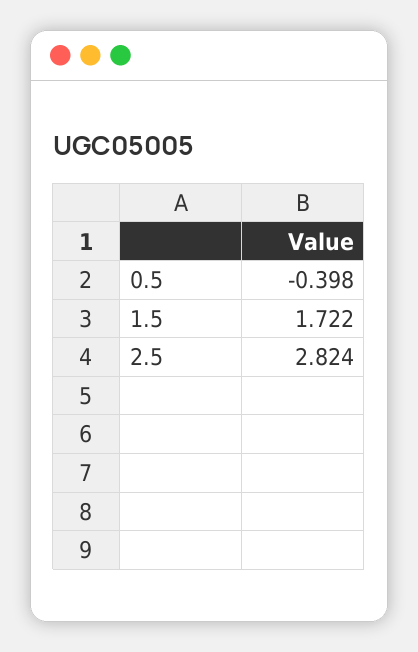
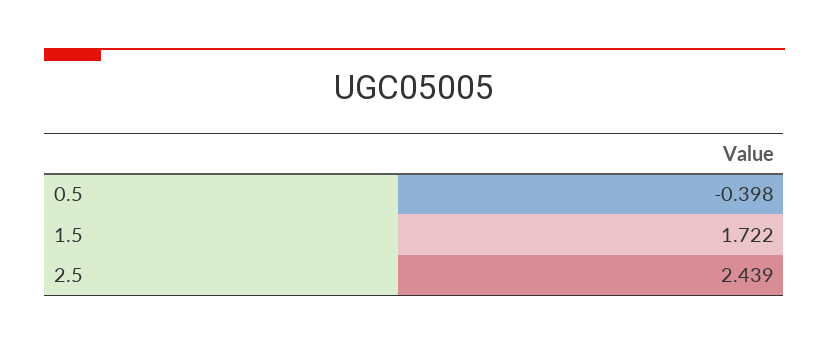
  {
    "0.5": -0.398,
    "1.5": 1.722,
-   "2.5": 2.824
+   "2.5": 2.439
  }

